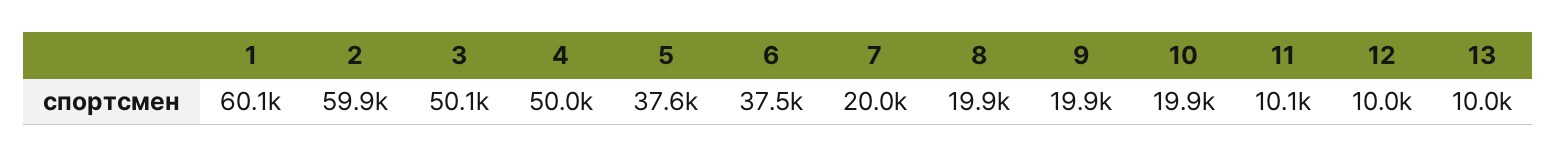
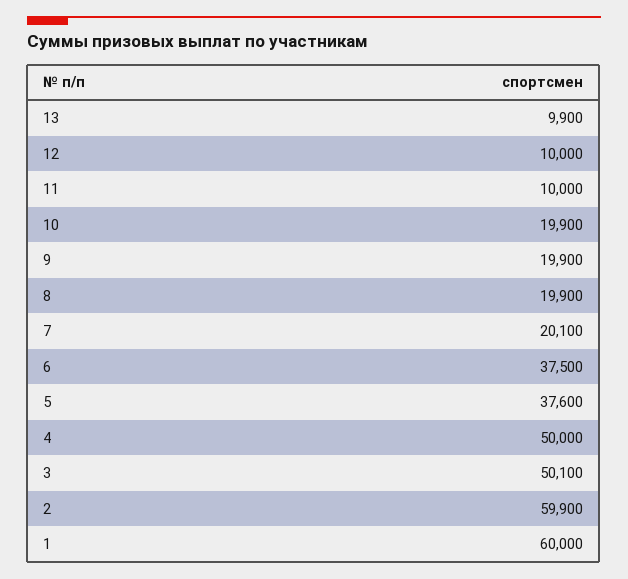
  {
-   "1": 60100,
+   "1": 60000,
    "2": 59900,
    "3": 50100,
    "4": 50000,
    "5": 37600,
    "6": 37500,
-   "7": 20000,
+   "7": 20100,
    "8": 19900,
    "9": 19900,
    "10": 19900,
-   "11": 10100,
+   "11": 10000,
    "12": 10000,
-   "13": 10000
+   "13": 9900
  }

